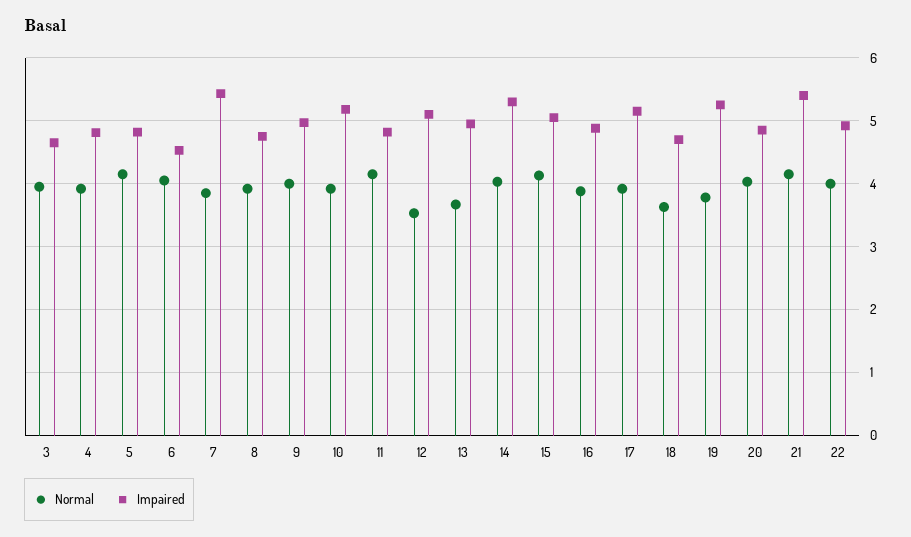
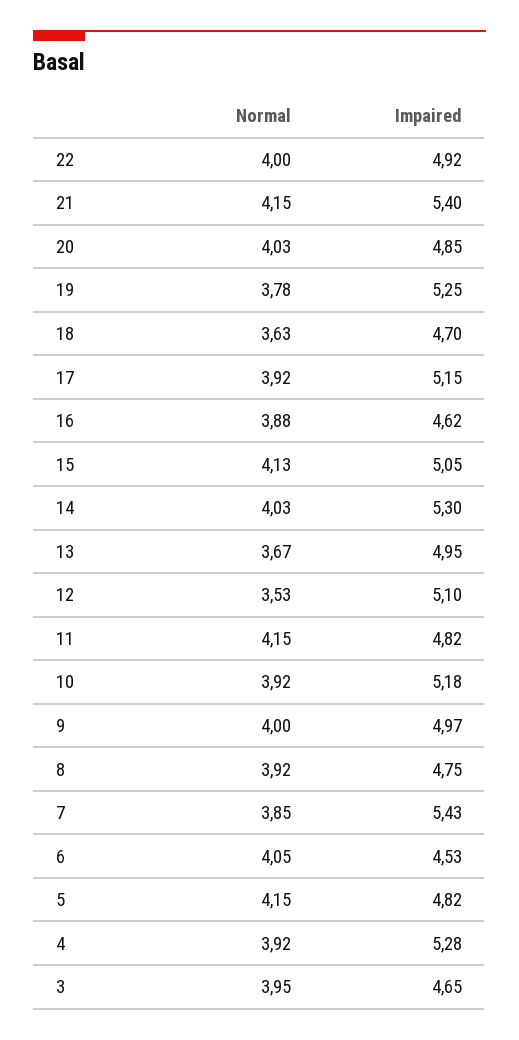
  {
    "Normal": {
      "3": 3.95,
      "4": 3.92,
      "5": 4.15,
      "6": 4.05,
      "7": 3.85,
      "8": 3.92,
      "9": 4,
      "10": 3.92,
      "11": 4.15,
      "12": 3.53,
      "13": 3.67,
      "14": 4.03,
      "15": 4.13,
      "16": 3.88,
      "17": 3.92,
      "18": 3.63,
      "19": 3.78,
      "20": 4.03,
      "21": 4.15,
      "22": 4
    },
    "Impaired": {
      "3": 4.65,
-     "4": 4.8,
+     "4": 5.28,
      "5": 4.82,
      "6": 4.53,
      "7": 5.43,
      "8": 4.75,
      "9": 4.97,
      "10": 5.18,
      "11": 4.82,
      "12": 5.1,
      "13": 4.95,
      "14": 5.3,
      "15": 5.05,
-     "16": 4.9,
+     "16": 4.62,
      "17": 5.15,
      "18": 4.7,
      "19": 5.25,
      "20": 4.85,
      "21": 5.4,
      "22": 4.92
    }
  }

